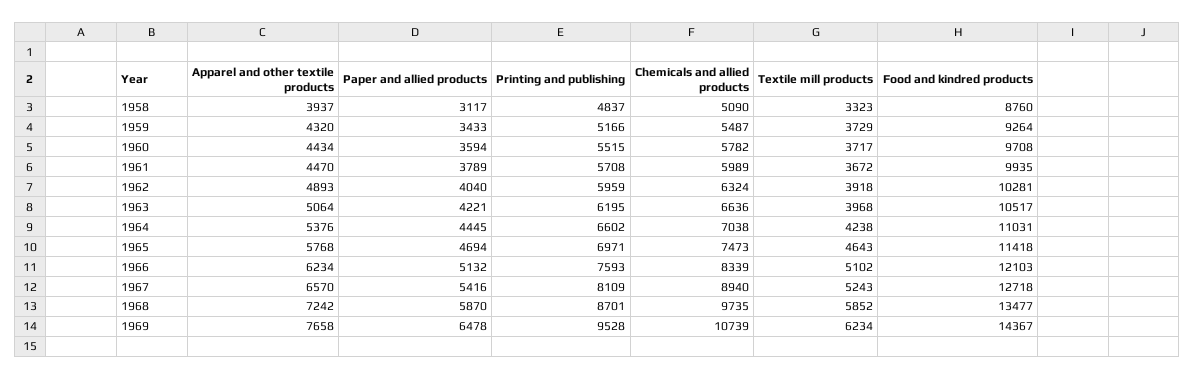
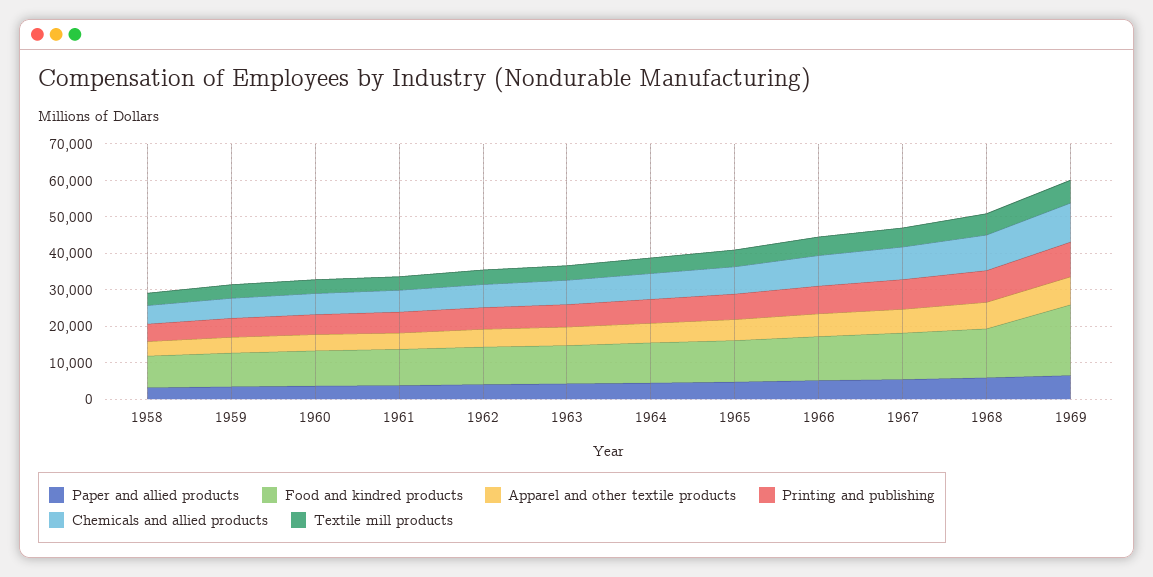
  {
    "Apparel and other textile products": {
      "1958": 3937,
      "1959": 4320,
      "1960": 4434,
      "1961": 4470,
      "1962": 4893,
      "1963": 5064,
      "1964": 5376,
      "1965": 5768,
      "1966": 6234,
      "1967": 6570,
      "1968": 7242,
      "1969": 7658
    },
    "Paper and allied products": {
      "1958": 3117,
      "1959": 3433,
      "1960": 3594,
      "1961": 3789,
      "1962": 4040,
      "1963": 4221,
      "1964": 4445,
      "1965": 4694,
      "1966": 5132,
      "1967": 5416,
      "1968": 5870,
      "1969": 6478
    },
    "Printing and publishing": {
      "1958": 4837,
      "1959": 5166,
      "1960": 5515,
      "1961": 5708,
      "1962": 5959,
      "1963": 6195,
      "1964": 6602,
      "1965": 6971,
      "1966": 7593,
      "1967": 8109,
      "1968": 8701,
      "1969": 9528
    },
    "Chemicals and allied products": {
      "1958": 5090,
      "1959": 5487,
      "1960": 5782,
      "1961": 5989,
      "1962": 6324,
      "1963": 6636,
      "1964": 7038,
      "1965": 7473,
      "1966": 8339,
      "1967": 8940,
      "1968": 9735,
      "1969": 10739
    },
    "Textile mill products": {
      "1958": 3323,
      "1959": 3729,
      "1960": 3717,
      "1961": 3672,
      "1962": 3918,
      "1963": 3968,
      "1964": 4238,
      "1965": 4643,
      "1966": 5102,
      "1967": 5243,
      "1968": 5852,
      "1969": 6234
    },
    "Food and kindred products": {
      "1958": 8760,
      "1959": 9264,
      "1960": 9708,
      "1961": 9935,
      "1962": 10281,
      "1963": 10517,
      "1964": 11031,
      "1965": 11418,
      "1966": 12103,
      "1967": 12718,
      "1968": 13477,
-     "1969": 14367
+     "1969": 20000
    }
  }

